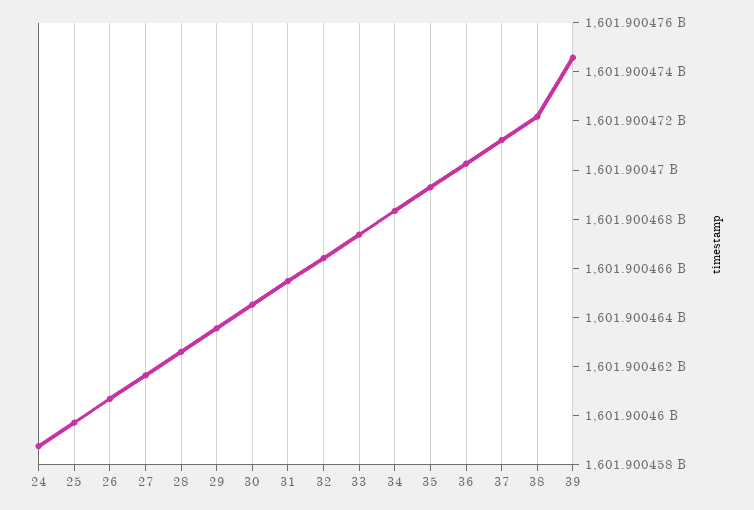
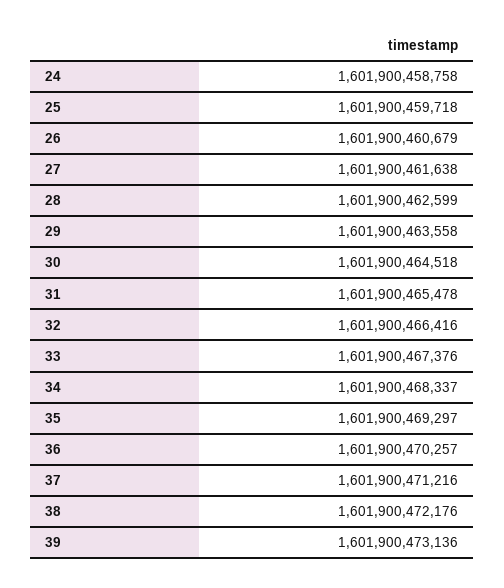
  {
    "24": 1601900458758,
    "25": 1601900459718,
    "26": 1601900460679,
    "27": 1601900461638,
    "28": 1601900462599,
    "29": 1601900463558,
    "30": 1601900464518,
    "31": 1601900465478,
    "32": 1601900466416,
    "33": 1601900467376,
    "34": 1601900468337,
    "35": 1601900469297,
    "36": 1601900470257,
    "37": 1601900471216,
    "38": 1601900472176,
-   "39": 1601900474500
+   "39": 1601900473136
  }

